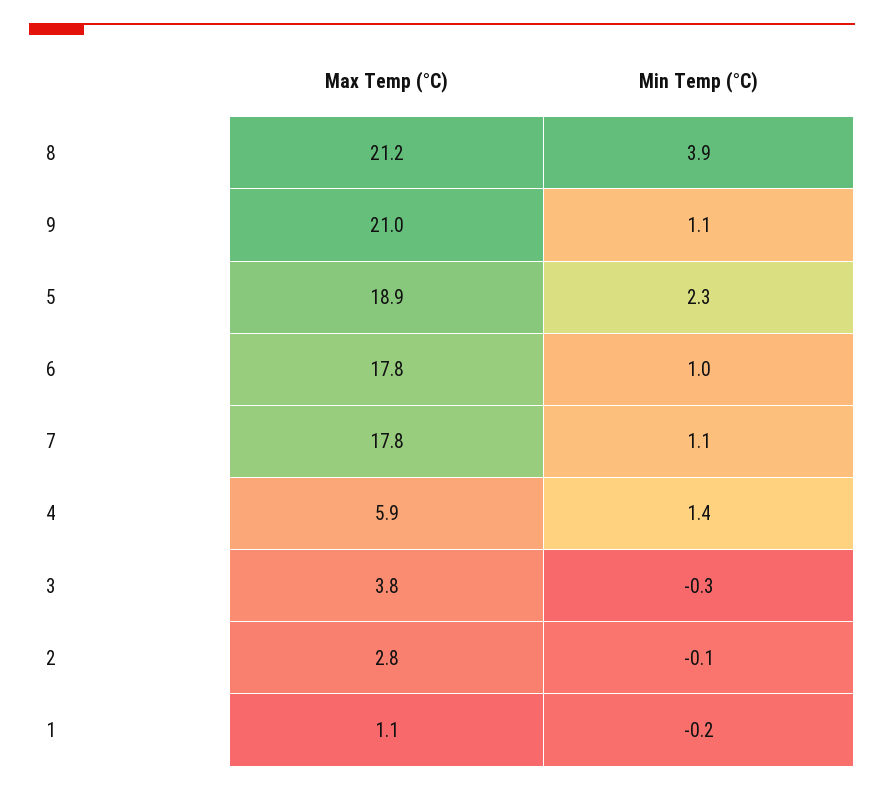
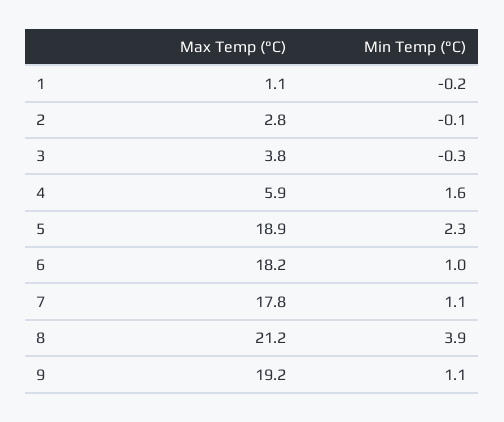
  {
    "Max Temp (°C)": {
      "8": 21.2,
-     "9": 21,
+     "9": 19.2,
      "5": 18.9,
-     "6": 17.8,
+     "6": 18.2,
      "7": 17.8,
      "4": 5.9,
      "3": 3.8,
      "2": 2.8,
      "1": 1.1
    },
    "Min Temp (°C)": {
      "8": 3.9,
      "9": 1.1,
      "5": 2.3,
      "6": 1,
      "7": 1.1,
-     "4": 1.4,
+     "4": 1.6,
      "3": -0.3,
      "2": -0.1,
      "1": -0.2
    }
  }

